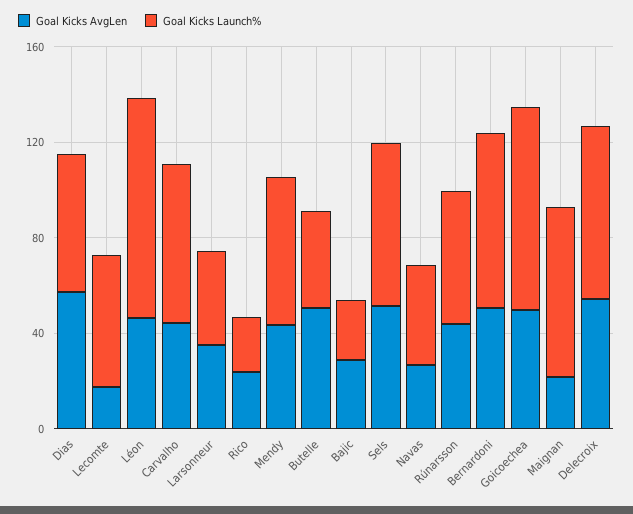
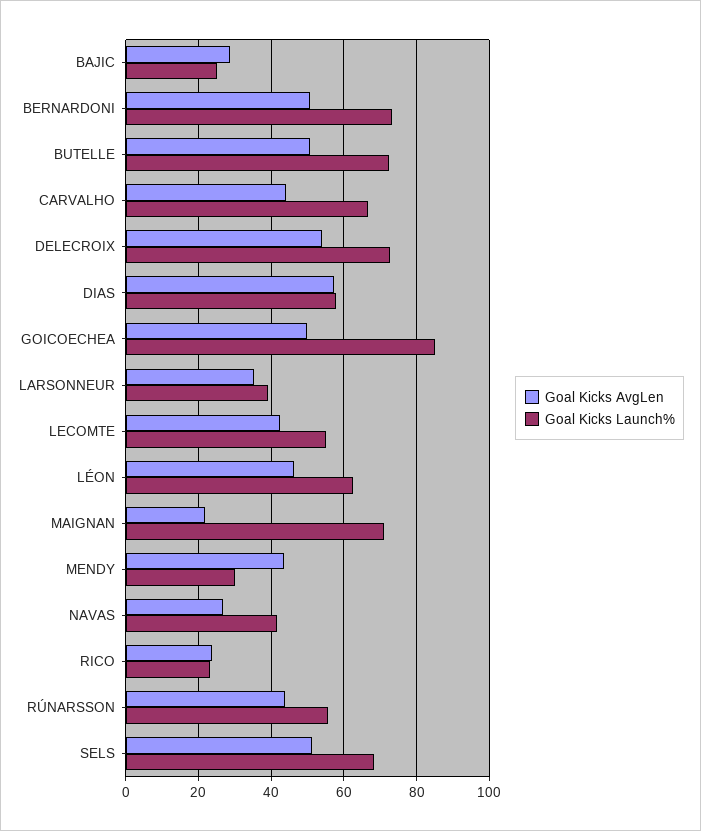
  {
    "Goal Kicks AvgLen": {
      "Dias": 58,
-     "Lecomte": 20,
+     "Lecomte": 42,
      "Léon": 46,
      "Carvalho": 44,
      "Larsonneur": 36,
      "Rico": 24,
      "Mendy": 44,
      "Butelle": 50,
      "Bajic": 28,
      "Sels": 52,
      "Navas": 26,
      "Rúnarsson": 44,
      "Bernardoni": 50,
      "Goicoechea": 50,
      "Maignan": 22,
      "Delecroix": 54
    },
    "Goal Kicks Launch%": {
      "Dias": 58,
      "Lecomte": 56,
-     "Léon": 90,
+     "Léon": 62,
      "Carvalho": 66,
      "Larsonneur": 40,
      "Rico": 24,
-     "Mendy": 60,
+     "Mendy": 30,
-     "Butelle": 40,
+     "Butelle": 72,
      "Bajic": 26,
      "Sels": 68,
      "Navas": 42,
      "Rúnarsson": 56,
      "Bernardoni": 74,
      "Goicoechea": 86,
      "Maignan": 72,
      "Delecroix": 72
    }
  }

